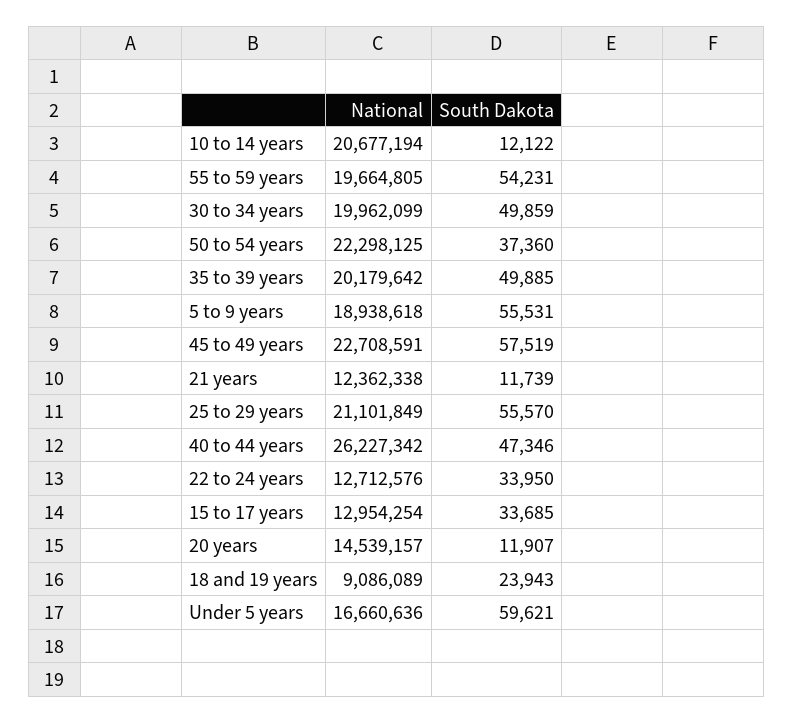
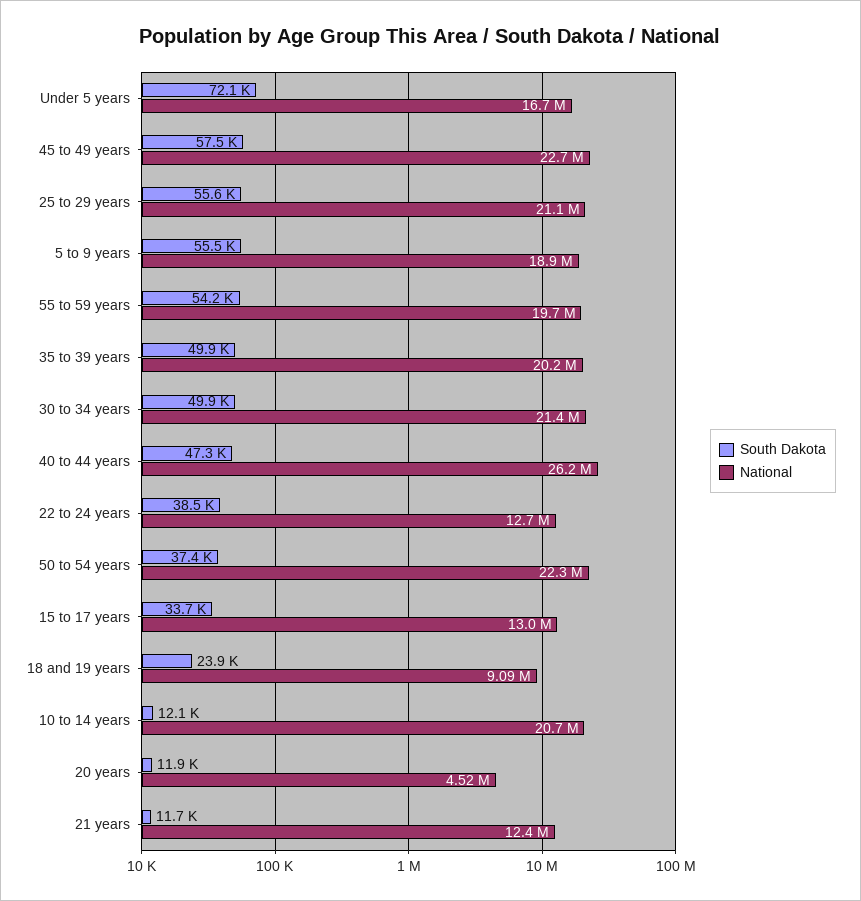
  {
    "National": {
      "10 to 14 years": 20677194,
      "55 to 59 years": 19664805,
-     "30 to 34 years": 19962099,
+     "30 to 34 years": 21400000,
      "50 to 54 years": 22298125,
      "35 to 39 years": 20179642,
      "5 to 9 years": 18938618,
      "45 to 49 years": 22708591,
      "21 years": 12362338,
      "25 to 29 years": 21101849,
      "40 to 44 years": 26227342,
      "22 to 24 years": 12712576,
      "15 to 17 years": 12954254,
-     "20 years": 14539157,
+     "20 years": 4520000,
      "18 and 19 years": 9086089,
      "Under 5 years": 16660636
    },
    "South Dakota": {
      "10 to 14 years": 12122,
      "55 to 59 years": 54231,
      "30 to 34 years": 49859,
      "50 to 54 years": 37360,
      "35 to 39 years": 49885,
      "5 to 9 years": 55531,
      "45 to 49 years": 57519,
      "21 years": 11739,
      "25 to 29 years": 55570,
      "40 to 44 years": 47346,
-     "22 to 24 years": 33950,
+     "22 to 24 years": 38500,
      "15 to 17 years": 33685,
      "20 years": 11907,
      "18 and 19 years": 23943,
-     "Under 5 years": 59621
+     "Under 5 years": 72100
    }
  }

